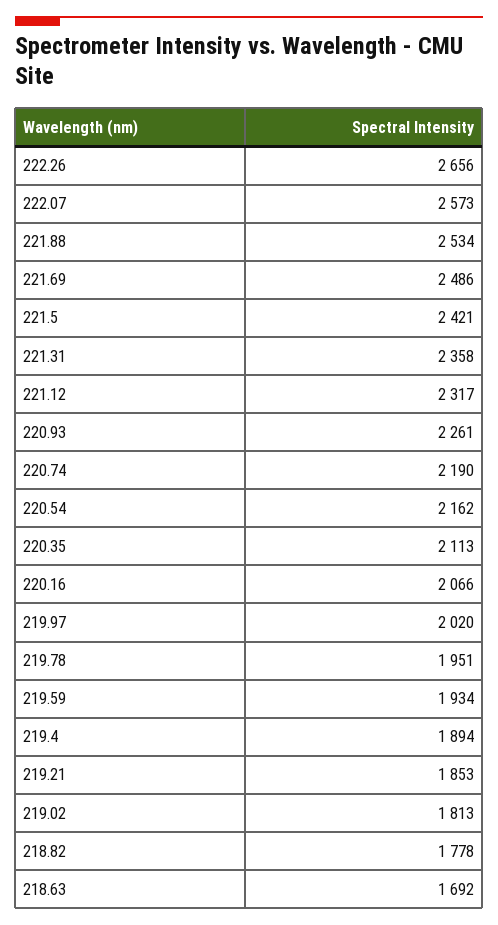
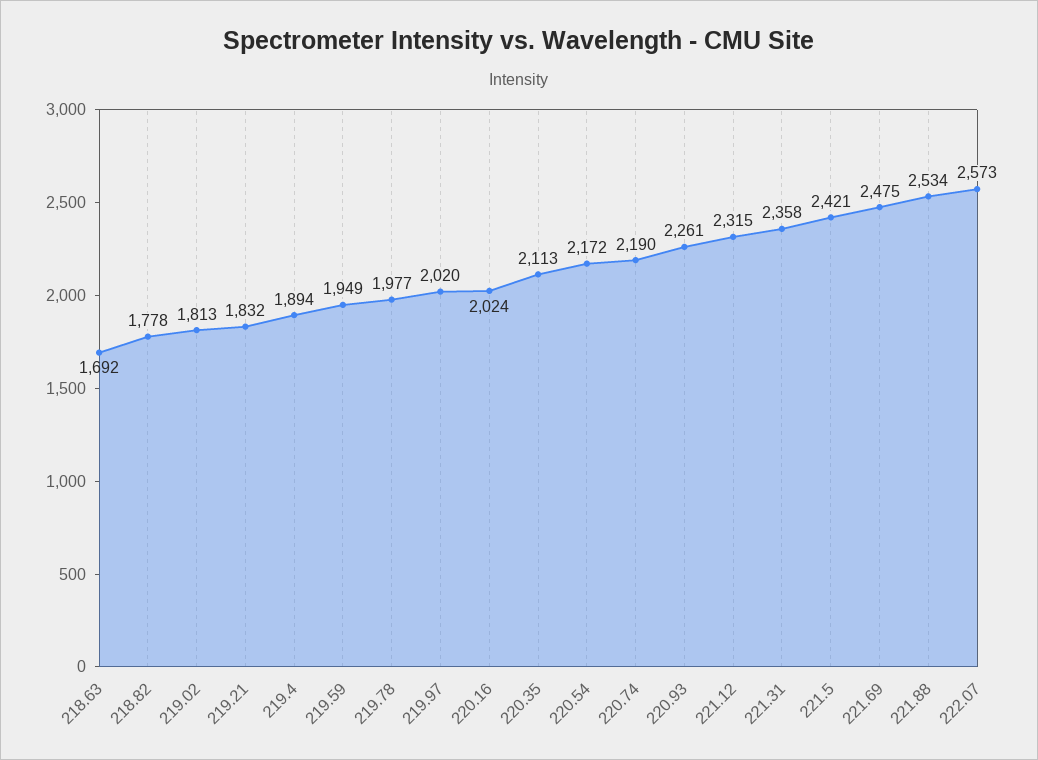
  {
-   "222.26": 2656,
    "222.07": 2573,
    "221.88": 2534,
-   "221.69": 2486,
+   "221.69": 2475,
    "221.5": 2421,
    "221.31": 2358,
-   "221.12": 2317,
+   "221.12": 2315,
    "220.93": 2261,
    "220.74": 2190,
-   "220.54": 2162,
+   "220.54": 2172,
    "220.35": 2113,
-   "220.16": 2066,
+   "220.16": 2024,
    "219.97": 2020,
-   "219.78": 1951,
+   "219.78": 1977,
-   "219.59": 1934,
+   "219.59": 1949,
    "219.4": 1894,
-   "219.21": 1853,
+   "219.21": 1832,
    "219.02": 1813,
    "218.82": 1778,
    "218.63": 1692
  }

